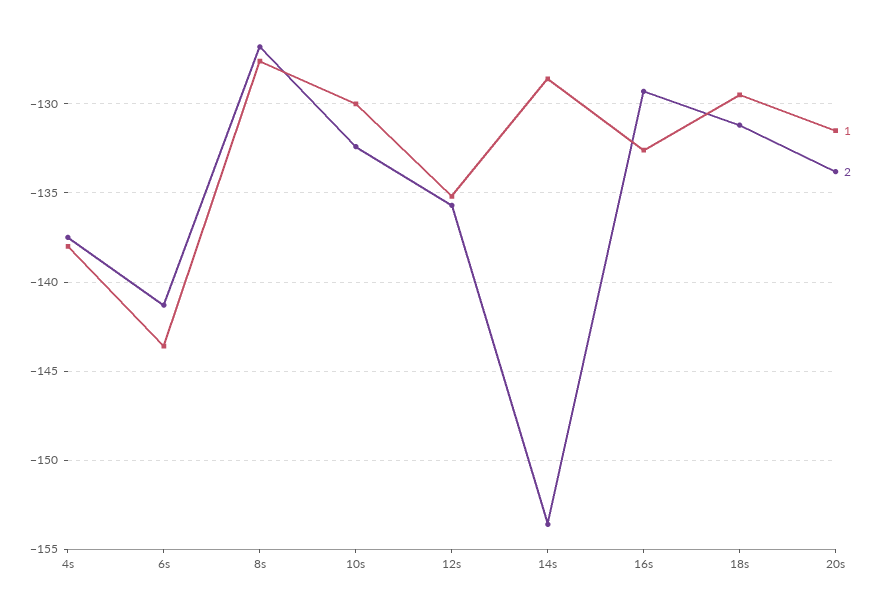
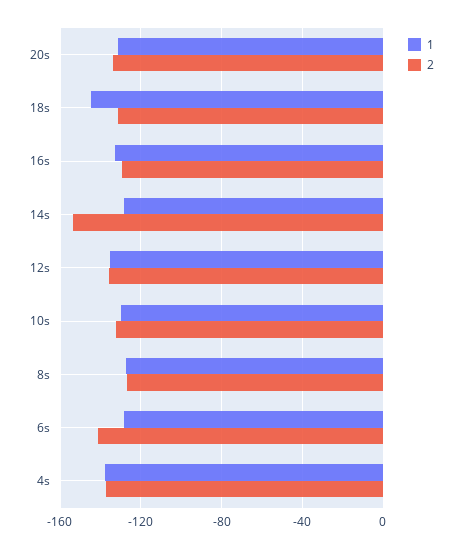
  {
    "1": {
      "4s": -138,
-     "6s": -143.5,
+     "6s": -130,
      "8s": -127.5,
      "10s": -130,
      "12s": -135,
      "14s": -128.5,
      "16s": -132.5,
-     "18s": -129.5,
+     "18s": -145,
      "20s": -131.5
    },
    "2": {
      "4s": -137.5,
      "6s": -141.5,
      "8s": -127,
      "10s": -132.5,
      "12s": -135.5,
      "14s": -153.5,
      "16s": -129.5,
      "18s": -131,
      "20s": -134
    }
  }

